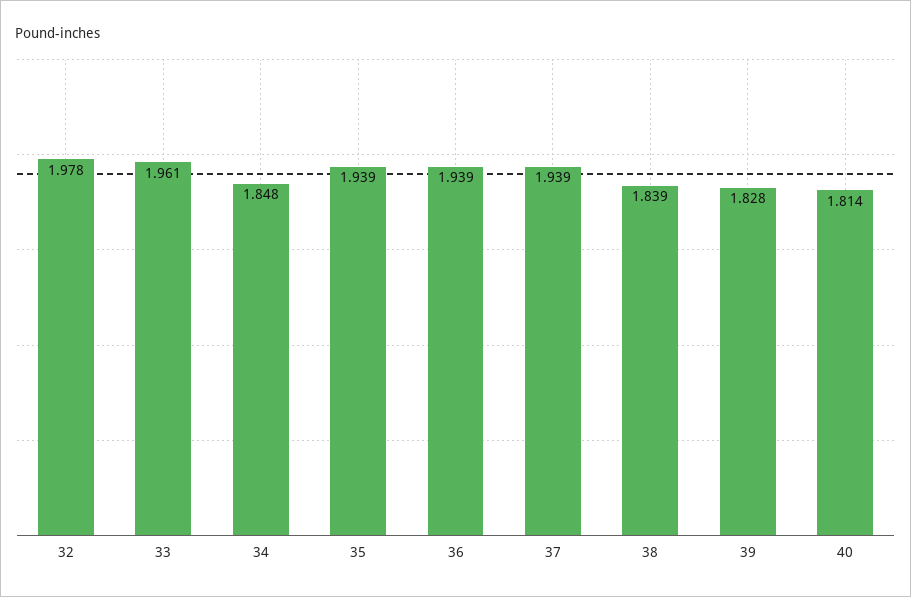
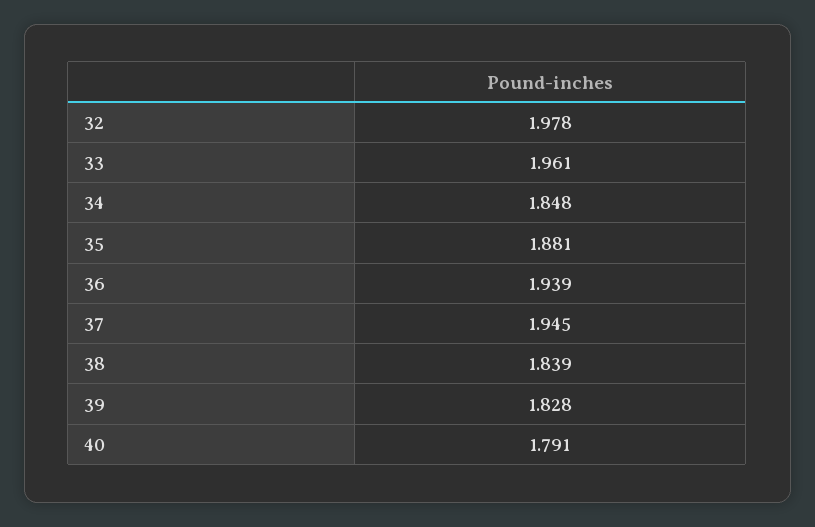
  {
    "32": 1.978,
    "33": 1.961,
    "34": 1.848,
-   "35": 1.939,
+   "35": 1.881,
    "36": 1.939,
-   "37": 1.939,
+   "37": 1.945,
    "38": 1.839,
    "39": 1.828,
-   "40": 1.814
+   "40": 1.791
  }

